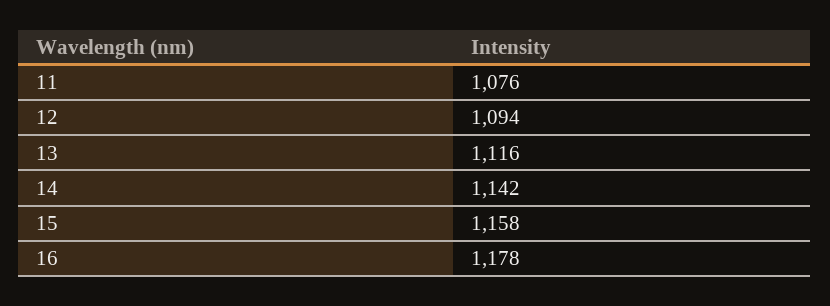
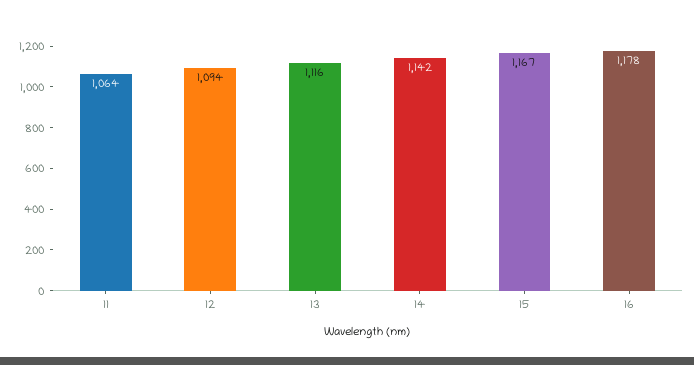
  {
-   "11": 1076,
+   "11": 1064,
    "12": 1094,
    "13": 1116,
    "14": 1142,
-   "15": 1158,
+   "15": 1167,
    "16": 1178
  }

